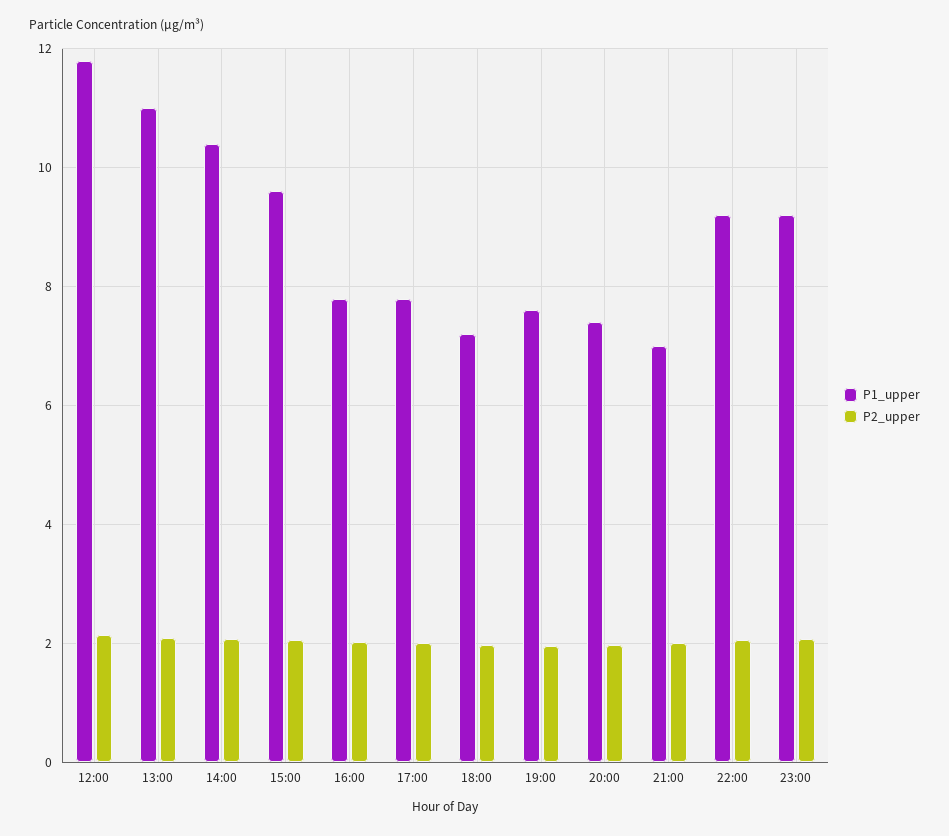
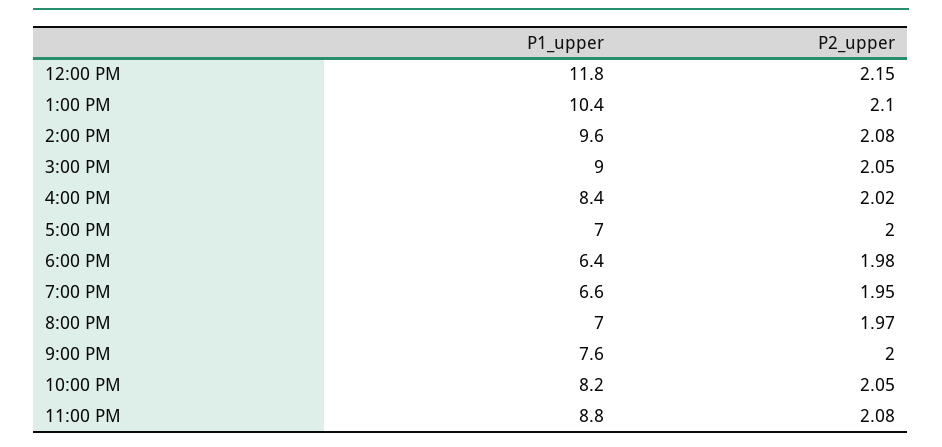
  {
    "P1_upper": {
      "12:00": 11.8,
-     "13:00": 11,
+     "13:00": 10.4,
-     "14:00": 10.4,
+     "14:00": 9.6,
-     "15:00": 9.6,
+     "15:00": 9,
-     "16:00": 7.8,
+     "16:00": 8.4,
-     "17:00": 7.8,
+     "17:00": 7,
-     "18:00": 7.2,
+     "18:00": 6.4,
-     "19:00": 7.6,
+     "19:00": 6.6,
-     "20:00": 7.4,
+     "20:00": 7,
-     "21:00": 7,
+     "21:00": 7.6,
-     "22:00": 9.2,
+     "22:00": 8.2,
-     "23:00": 9.2
+     "23:00": 8.8
    },
    "P2_upper": {
      "12:00": 2.15,
      "13:00": 2.1,
      "14:00": 2.08,
      "15:00": 2.05,
      "16:00": 2.02,
      "17:00": 2,
      "18:00": 1.98,
      "19:00": 1.95,
      "20:00": 1.97,
      "21:00": 2,
      "22:00": 2.05,
      "23:00": 2.08
    }
  }

